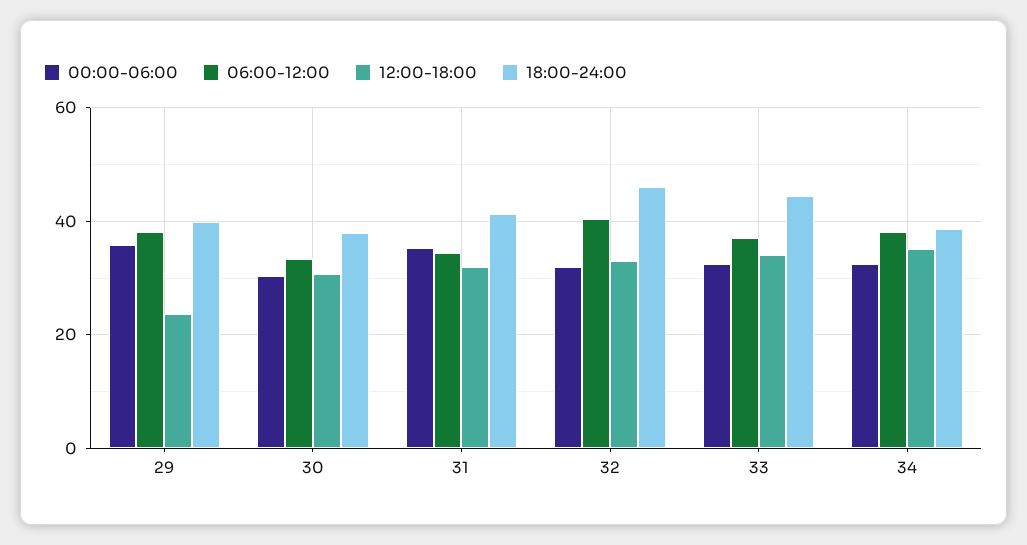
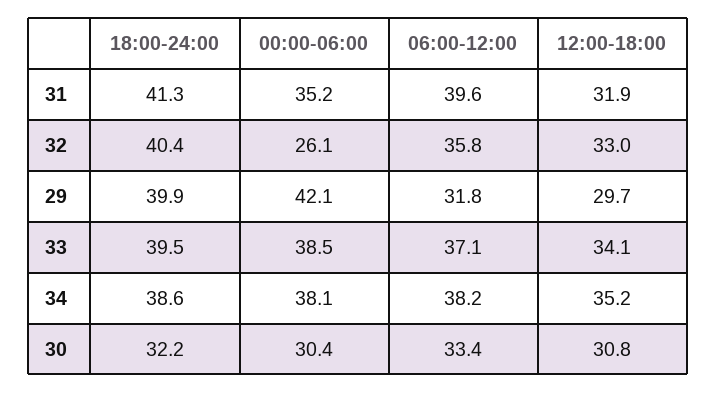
  {
    "00:00-06:00": {
-     "29": 36,
+     "29": 42.1,
      "30": 30.4,
      "31": 35.2,
-     "32": 32,
+     "32": 26.1,
-     "33": 32,
+     "33": 38.5,
-     "34": 32
+     "34": 38.1
    },
    "06:00-12:00": {
-     "29": 38,
+     "29": 31.8,
      "30": 33.4,
-     "31": 34,
+     "31": 39.6,
-     "32": 40,
+     "32": 35.8,
      "33": 37.1,
      "34": 38.2
    },
    "12:00-18:00": {
-     "29": 24,
+     "29": 29.7,
      "30": 30.8,
      "31": 31.9,
      "32": 33,
      "33": 34.1,
      "34": 35.2
    },
    "18:00-24:00": {
      "29": 39.9,
-     "30": 38,
+     "30": 32.2,
      "31": 41.3,
-     "32": 46,
+     "32": 40.4,
-     "33": 44,
+     "33": 39.5,
      "34": 38.6
    }
  }

